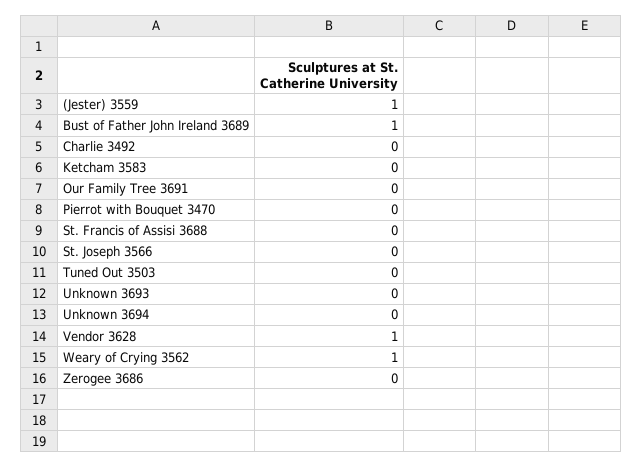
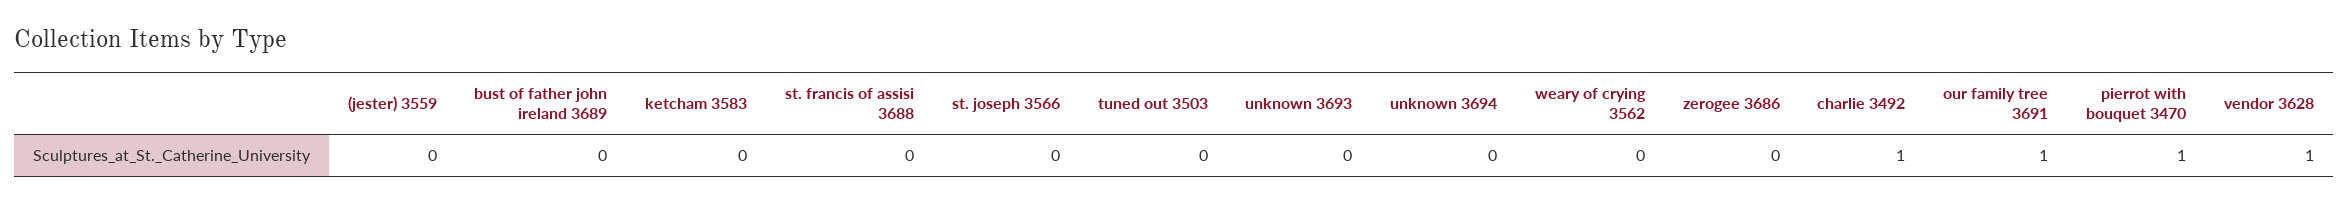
  {
-   "(Jester) 3559": 1,
+   "(Jester) 3559": 0,
-   "Bust of Father John Ireland 3689": 1,
+   "Bust of Father John Ireland 3689": 0,
-   "Charlie 3492": 0,
+   "Charlie 3492": 1,
    "Ketcham 3583": 0,
-   "Our Family Tree 3691": 0,
+   "Our Family Tree 3691": 1,
-   "Pierrot with Bouquet 3470": 0,
+   "Pierrot with Bouquet 3470": 1,
    "St. Francis of Assisi 3688": 0,
    "St. Joseph 3566": 0,
    "Tuned Out 3503": 0,
    "Unknown 3693": 0,
    "Unknown 3694": 0,
    "Vendor 3628": 1,
-   "Weary of Crying 3562": 1,
+   "Weary of Crying 3562": 0,
    "Zerogee 3686": 0
  }

